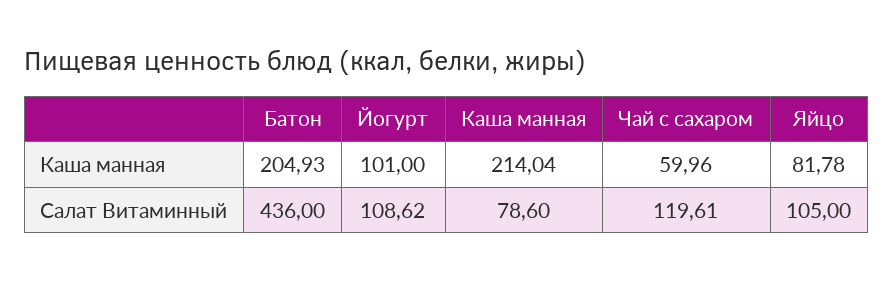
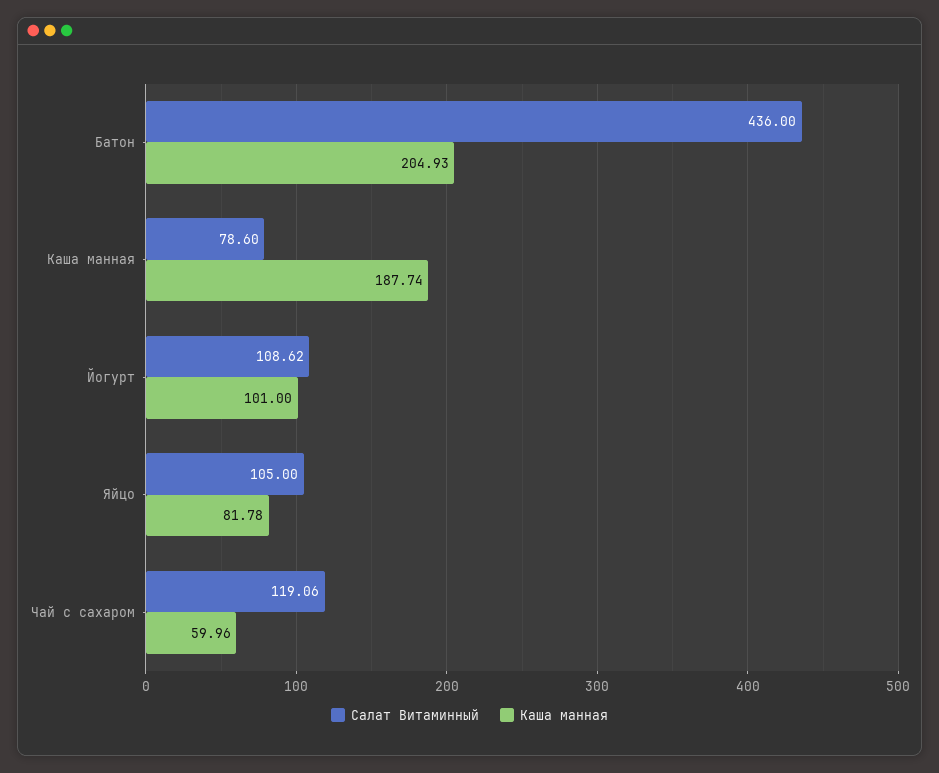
  {
    "Каша манная": {
      "Батон": 204.93,
      "Йогурт": 101,
-     "Каша манная": 214.04,
+     "Каша манная": 187.74,
      "Чай с сахаром": 59.96,
      "Яйцо": 81.78
    },
    "Салат Витаминный": {
      "Батон": 436,
      "Йогурт": 108.62,
      "Каша манная": 78.6,
-     "Чай с сахаром": 119.61,
+     "Чай с сахаром": 119.06,
      "Яйцо": 105
    }
  }

